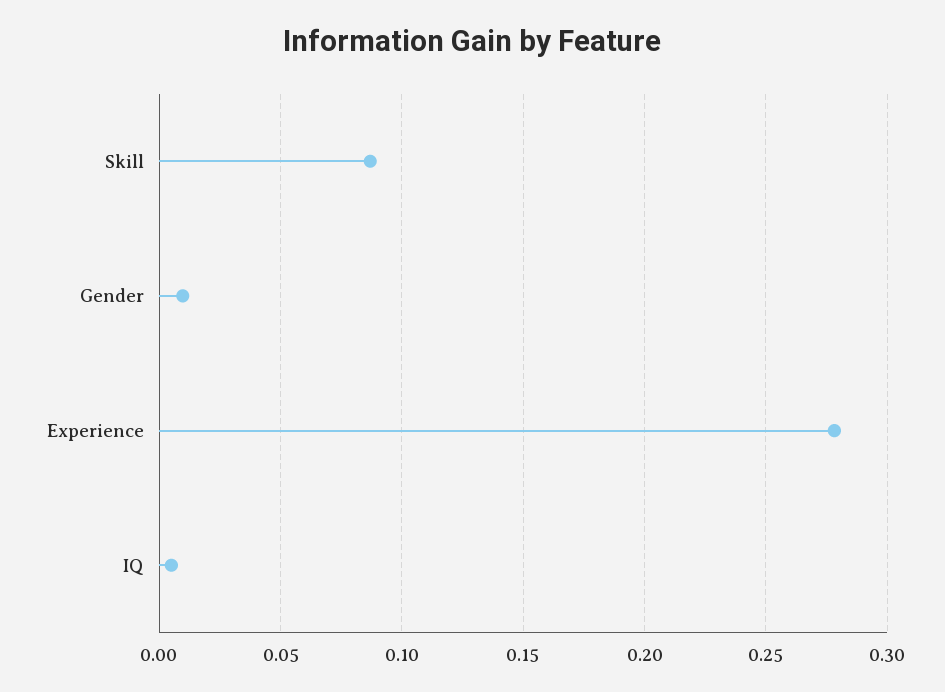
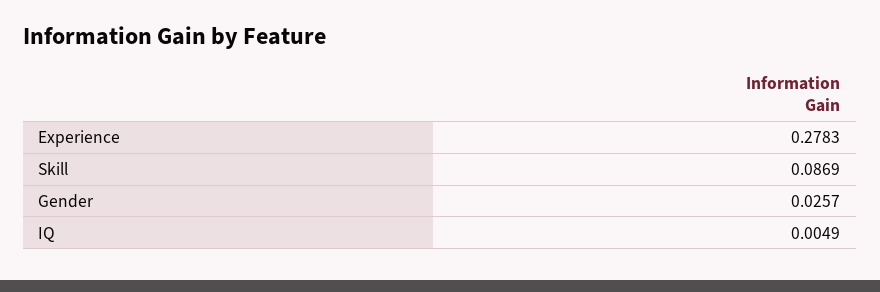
  {
    "Skill": 0.0869,
-   "Gender": 0.01,
+   "Gender": 0.0257,
    "Experience": 0.2783,
    "IQ": 0.0049
  }

